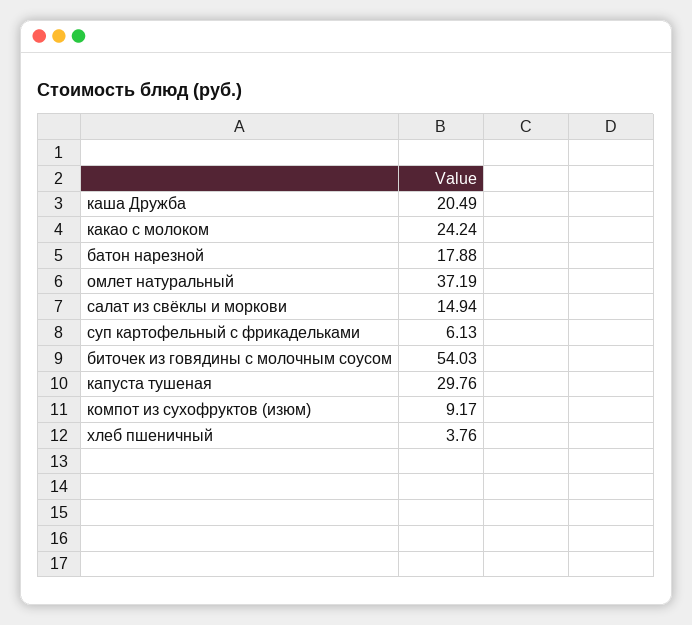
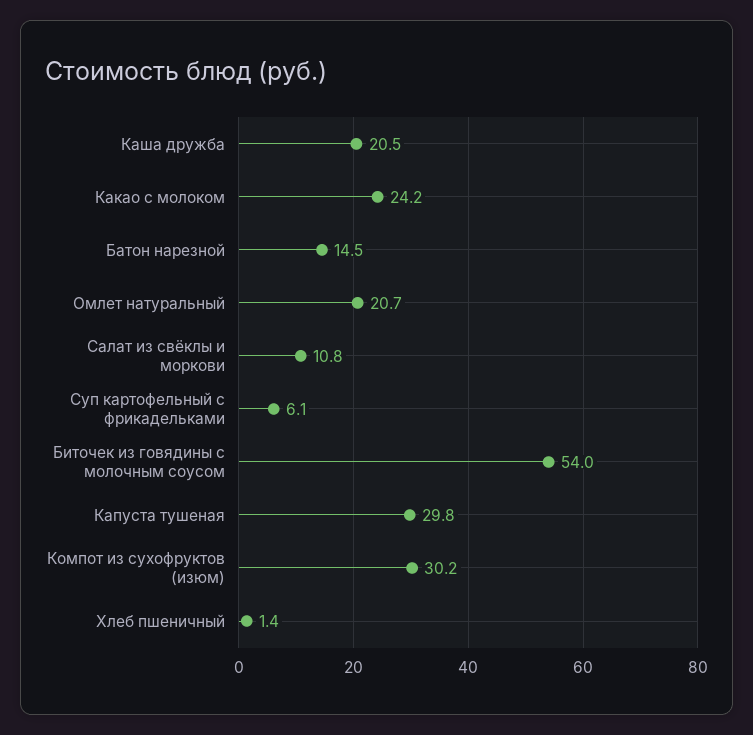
  {
    "каша Дружба": 20.49,
    "какао с молоком": 24.24,
-   "батон нарезной": 17.88,
+   "батон нарезной": 14.5,
-   "омлет натуральный": 37.19,
+   "омлет натуральный": 20.7,
-   "салат из свёклы и моркови": 14.94,
+   "салат из свёклы и моркови": 10.8,
    "суп картофельный с фрикадельками": 6.13,
    "биточек из говядины с молочным соусом": 54.03,
    "капуста тушеная": 29.76,
-   "компот из сухофруктов (изюм)": 9.17,
+   "компот из сухофруктов (изюм)": 30.2,
-   "хлеб пшеничный": 3.76
+   "хлеб пшеничный": 1.4
  }

